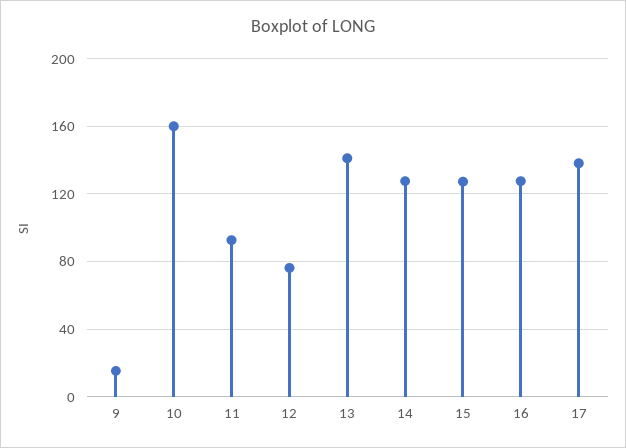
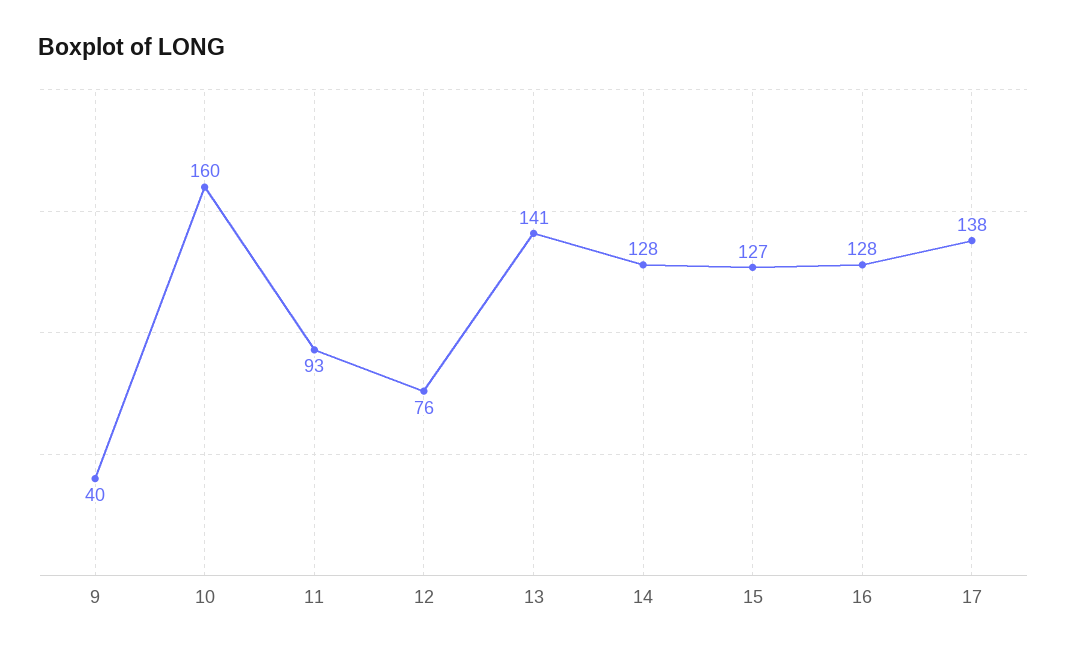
  {
-   "9": 15,
+   "9": 40,
    "10": 160,
    "11": 93,
    "12": 76,
    "13": 141,
    "14": 128,
    "15": 127,
    "16": 128,
    "17": 138
  }

